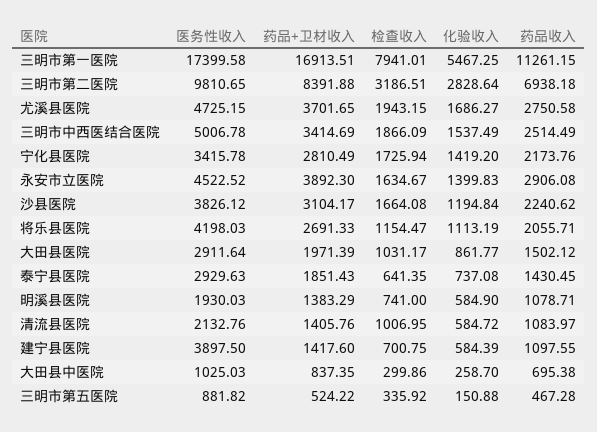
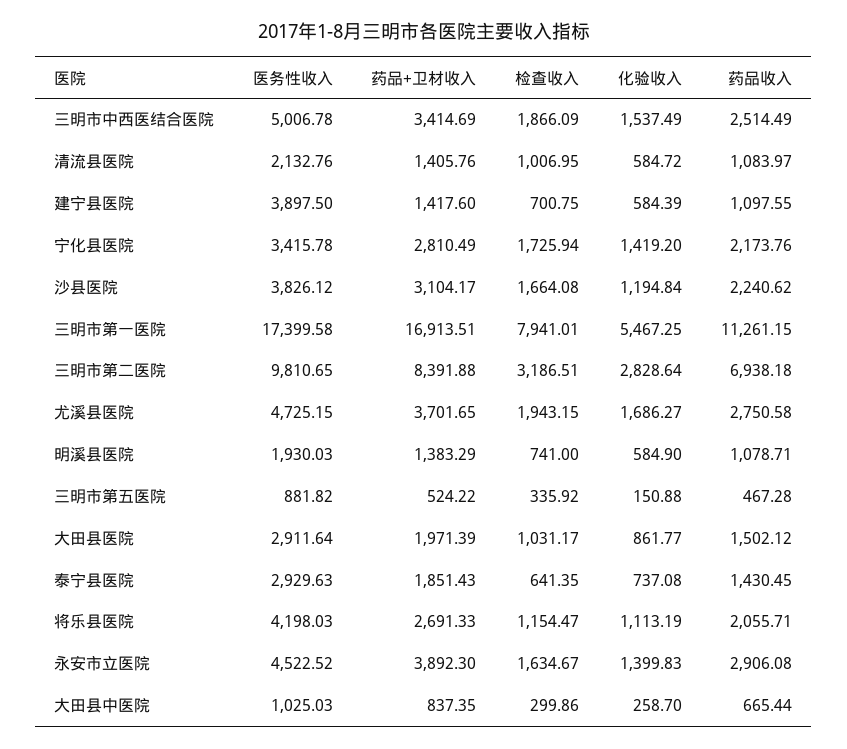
  {
    "医务性收入": {
      "三明市第一医院": 17399.58,
      "三明市第二医院": 9810.65,
      "尤溪县医院": 4725.15,
      "三明市中西医结合医院": 5006.78,
      "宁化县医院": 3415.78,
      "永安市立医院": 4522.52,
      "沙县医院": 3826.12,
      "将乐县医院": 4198.03,
      "大田县医院": 2911.64,
      "泰宁县医院": 2929.63,
      "明溪县医院": 1930.03,
      "清流县医院": 2132.76,
      "建宁县医院": 3897.5,
      "大田县中医院": 1025.03,
      "三明市第五医院": 881.82
    },
    "药品+卫材收入": {
      "三明市第一医院": 16913.51,
      "三明市第二医院": 8391.88,
      "尤溪县医院": 3701.65,
      "三明市中西医结合医院": 3414.69,
      "宁化县医院": 2810.49,
      "永安市立医院": 3892.3,
      "沙县医院": 3104.17,
      "将乐县医院": 2691.33,
      "大田县医院": 1971.39,
      "泰宁县医院": 1851.43,
      "明溪县医院": 1383.29,
      "清流县医院": 1405.76,
      "建宁县医院": 1417.6,
      "大田县中医院": 837.35,
      "三明市第五医院": 524.22
    },
    "检查收入": {
      "三明市第一医院": 7941.01,
      "三明市第二医院": 3186.51,
      "尤溪县医院": 1943.15,
      "三明市中西医结合医院": 1866.09,
      "宁化县医院": 1725.94,
      "永安市立医院": 1634.67,
      "沙县医院": 1664.08,
      "将乐县医院": 1154.47,
      "大田县医院": 1031.17,
      "泰宁县医院": 641.35,
      "明溪县医院": 741,
      "清流县医院": 1006.95,
      "建宁县医院": 700.75,
      "大田县中医院": 299.86,
      "三明市第五医院": 335.92
    },
    "化验收入": {
      "三明市第一医院": 5467.25,
      "三明市第二医院": 2828.64,
      "尤溪县医院": 1686.27,
      "三明市中西医结合医院": 1537.49,
      "宁化县医院": 1419.2,
      "永安市立医院": 1399.83,
      "沙县医院": 1194.84,
      "将乐县医院": 1113.19,
      "大田县医院": 861.77,
      "泰宁县医院": 737.08,
      "明溪县医院": 584.9,
      "清流县医院": 584.72,
      "建宁县医院": 584.39,
      "大田县中医院": 258.7,
      "三明市第五医院": 150.88
    },
    "药品收入": {
      "三明市第一医院": 11261.15,
      "三明市第二医院": 6938.18,
      "尤溪县医院": 2750.58,
      "三明市中西医结合医院": 2514.49,
      "宁化县医院": 2173.76,
      "永安市立医院": 2906.08,
      "沙县医院": 2240.62,
      "将乐县医院": 2055.71,
      "大田县医院": 1502.12,
      "泰宁县医院": 1430.45,
      "明溪县医院": 1078.71,
      "清流县医院": 1083.97,
      "建宁县医院": 1097.55,
-     "大田县中医院": 695.38,
+     "大田县中医院": 665.44,
      "三明市第五医院": 467.28
    }
  }

